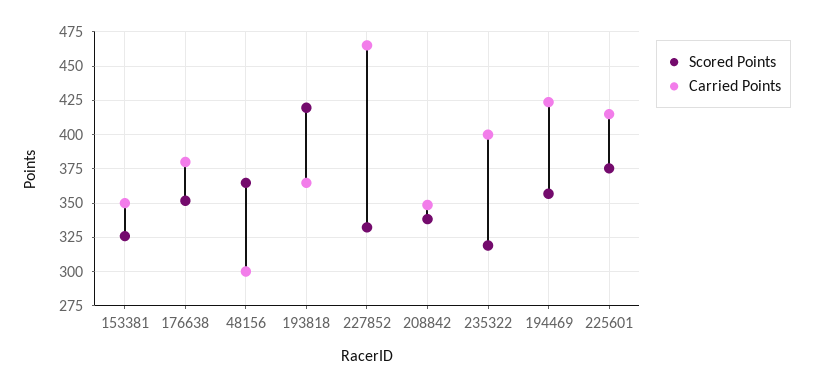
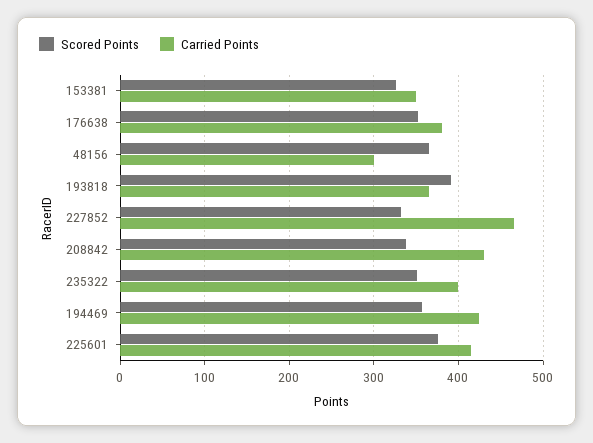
  {
    "Scored Points": {
      "153381": 325,
      "176638": 350,
      "48156": 365,
-     "193818": 420,
+     "193818": 390,
      "227852": 330,
      "208842": 340,
-     "235322": 320,
+     "235322": 350,
      "194469": 355,
      "225601": 375
    },
    "Carried Points": {
      "153381": 350,
      "176638": 380,
      "48156": 300,
      "193818": 365,
      "227852": 465,
-     "208842": 350,
+     "208842": 430,
      "235322": 400,
      "194469": 425,
      "225601": 415
    }
  }

